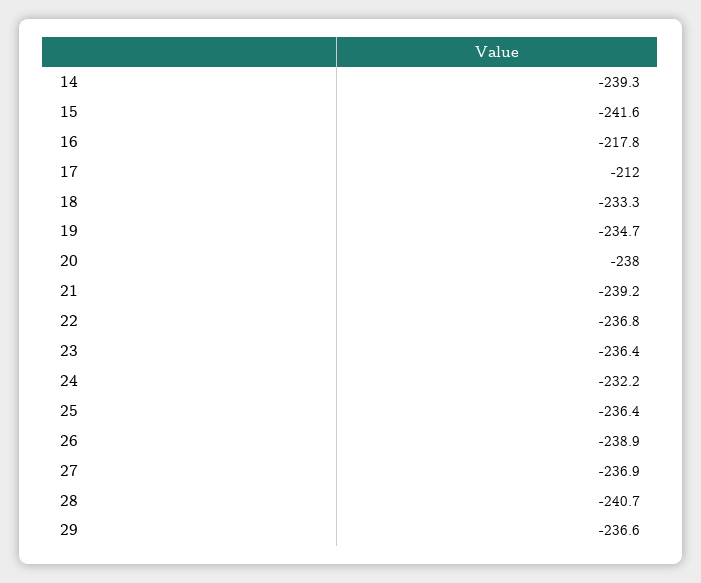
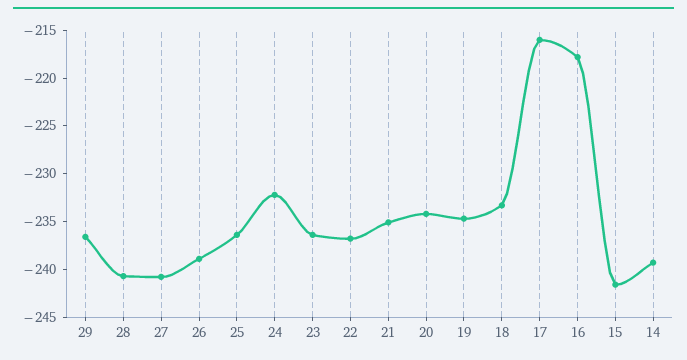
  {
    "14": -239.3,
    "15": -241.6,
    "16": -217.8,
-   "17": -212,
+   "17": -216,
    "18": -233.3,
    "19": -234.7,
-   "20": -238,
+   "20": -234,
-   "21": -239.2,
+   "21": -235,
    "22": -236.8,
    "23": -236.4,
    "24": -232.2,
    "25": -236.4,
    "26": -238.9,
-   "27": -236.9,
+   "27": -241,
    "28": -240.7,
    "29": -236.6
  }

